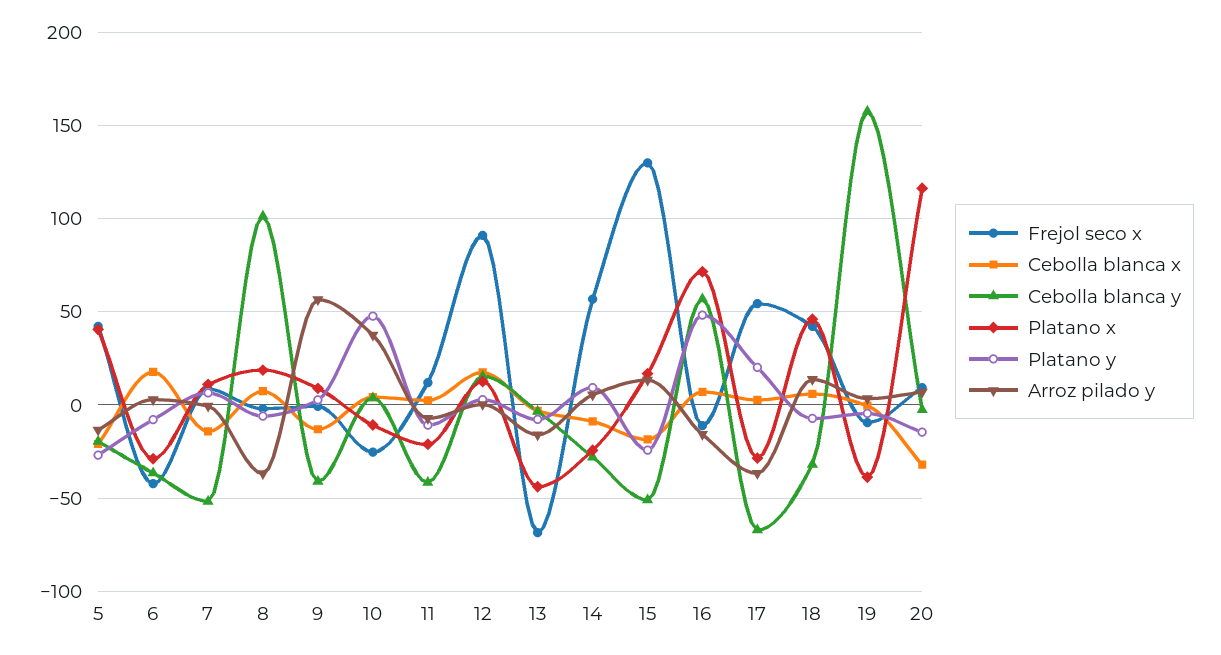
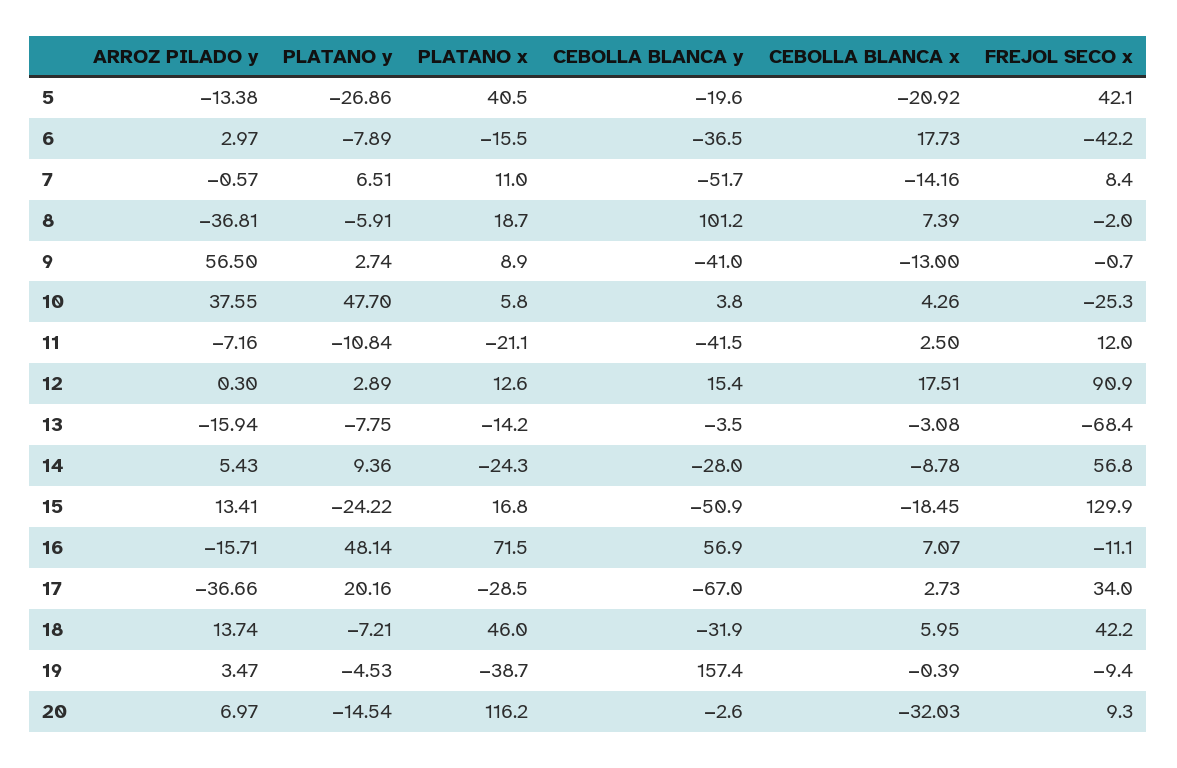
  {
    "Frejol seco x": {
      "5": 42.1,
      "6": -42.2,
      "7": 8.4,
      "8": -2,
      "9": -0.7,
      "10": -25.3,
      "11": 12,
      "12": 90.9,
      "13": -68.4,
      "14": 56.8,
      "15": 129.9,
      "16": -11.1,
-     "17": 55,
+     "17": 34,
      "18": 42.2,
      "19": -9.4,
      "20": 9.3
    },
    "Cebolla blanca x": {
      "5": -20.92,
      "6": 17.73,
      "7": -14.16,
      "8": 7.39,
      "9": -13,
      "10": 4.26,
      "11": 2.5,
      "12": 17.51,
      "13": -3.08,
      "14": -8.78,
      "15": -18.45,
      "16": 7.07,
      "17": 2.73,
      "18": 5.95,
      "19": -0.39,
      "20": -32.03
    },
    "Cebolla blanca y": {
      "5": -19.6,
      "6": -36.5,
      "7": -51.7,
      "8": 101.2,
      "9": -41,
      "10": 3.8,
      "11": -41.5,
      "12": 15.4,
      "13": -3.5,
      "14": -28,
      "15": -50.9,
      "16": 56.9,
      "17": -67,
      "18": -31.9,
      "19": 157.4,
      "20": -2.6
    },
    "Platano x": {
      "5": 40.5,
-     "6": -30,
+     "6": -15.5,
      "7": 11,
      "8": 18.7,
      "9": 8.9,
-     "10": -10,
+     "10": 5.8,
      "11": -21.1,
      "12": 12.6,
-     "13": -45,
+     "13": -14.2,
      "14": -24.3,
      "15": 16.8,
      "16": 71.5,
      "17": -28.5,
      "18": 46,
      "19": -38.7,
      "20": 116.2
    },
    "Platano y": {
      "5": -26.86,
      "6": -7.89,
      "7": 6.51,
      "8": -5.91,
      "9": 2.74,
      "10": 47.7,
      "11": -10.84,
      "12": 2.89,
      "13": -7.75,
      "14": 9.36,
      "15": -24.22,
      "16": 48.14,
      "17": 20.16,
      "18": -7.21,
      "19": -4.53,
      "20": -14.54
    },
    "Arroz pilado y": {
      "5": -13.38,
      "6": 2.97,
      "7": -0.57,
      "8": -36.81,
      "9": 56.5,
      "10": 37.55,
      "11": -7.16,
      "12": 0.3,
      "13": -15.94,
      "14": 5.43,
      "15": 13.41,
      "16": -15.71,
      "17": -36.66,
      "18": 13.74,
      "19": 3.47,
      "20": 6.97
    }
  }

